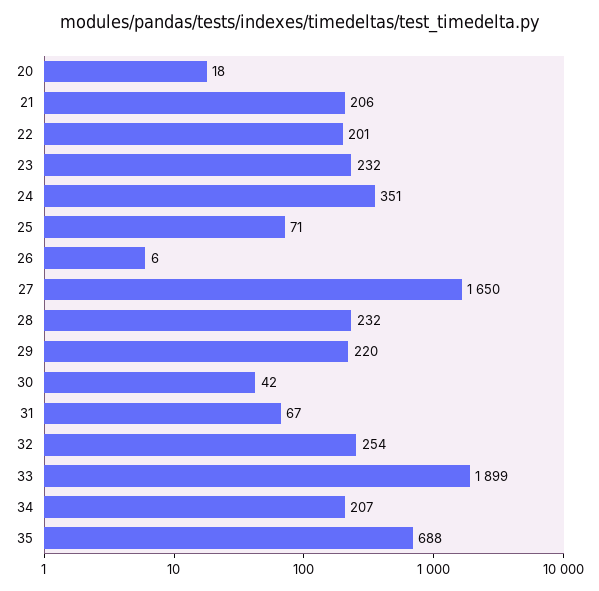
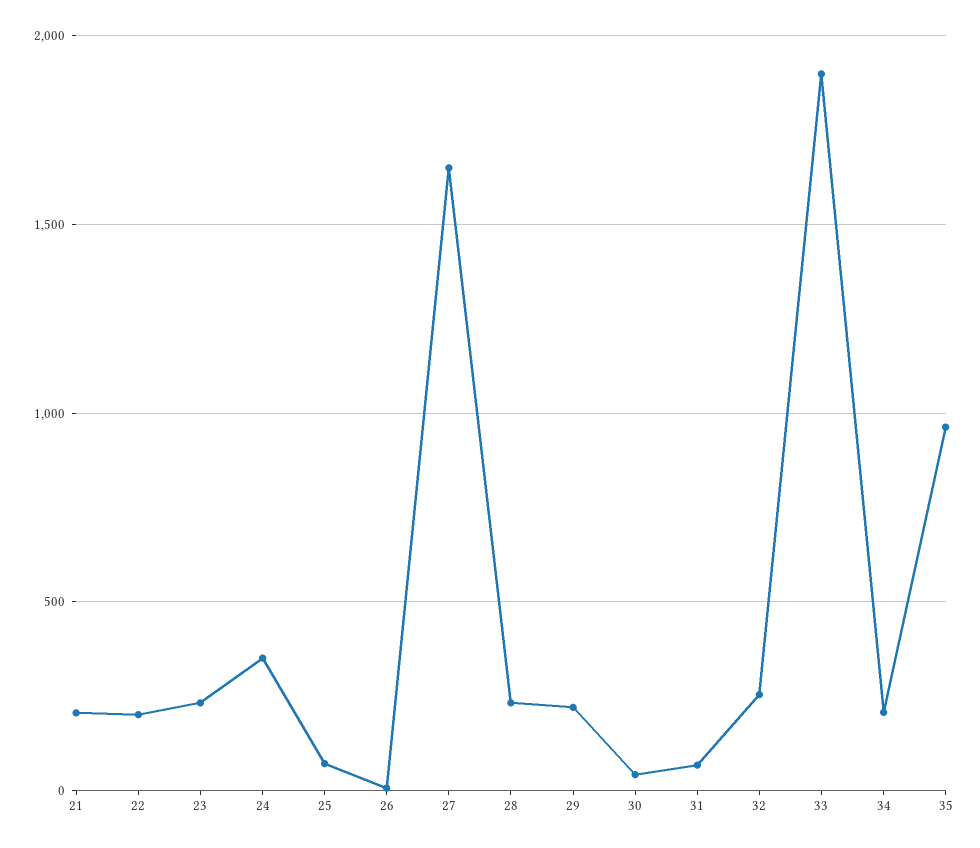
  {
-   "20": 18,
    "21": 206,
    "22": 201,
    "23": 232,
    "24": 351,
    "25": 71,
    "26": 6,
    "27": 1650,
    "28": 232,
    "29": 220,
    "30": 42,
    "31": 67,
    "32": 254,
    "33": 1899,
    "34": 207,
-   "35": 688
+   "35": 950
  }

